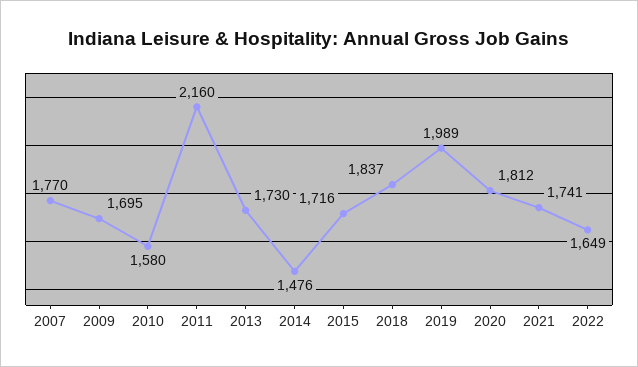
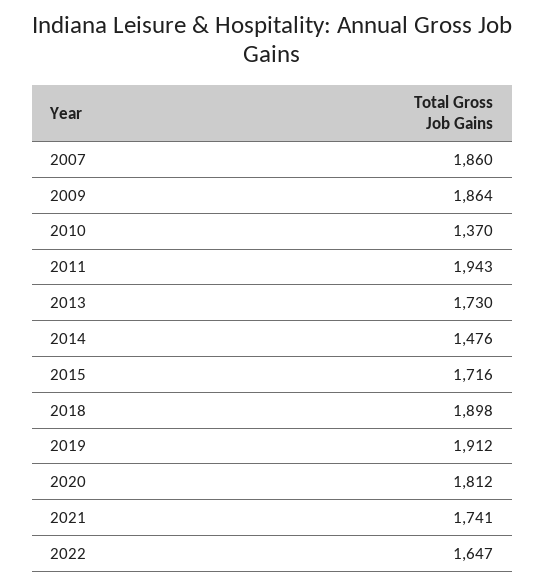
  {
-   "2007": 1770,
+   "2007": 1860,
-   "2009": 1695,
+   "2009": 1864,
-   "2010": 1580,
+   "2010": 1370,
-   "2011": 2160,
+   "2011": 1943,
    "2013": 1730,
    "2014": 1476,
    "2015": 1716,
-   "2018": 1837,
+   "2018": 1898,
-   "2019": 1989,
+   "2019": 1912,
    "2020": 1812,
    "2021": 1741,
-   "2022": 1649
+   "2022": 1647
  }

